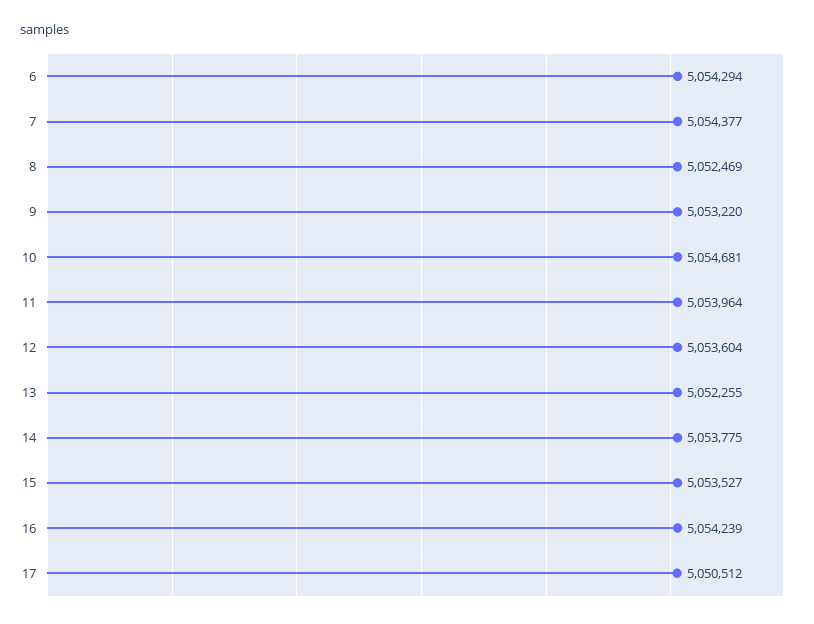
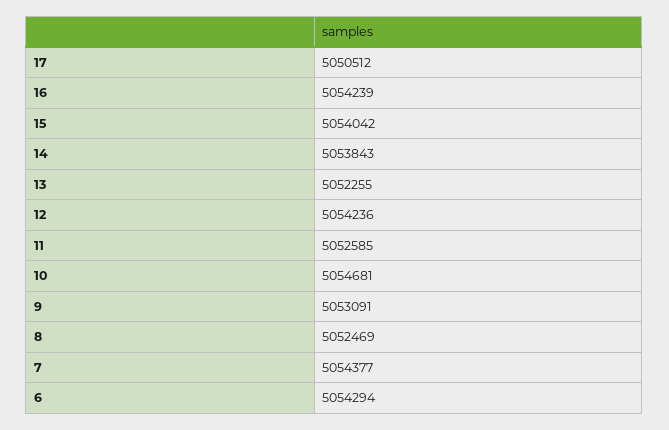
  {
    "6": 5054294,
    "7": 5054377,
    "8": 5052469,
-   "9": 5053220,
+   "9": 5053091,
    "10": 5054681,
-   "11": 5053964,
+   "11": 5052585,
-   "12": 5053604,
+   "12": 5054236,
    "13": 5052255,
-   "14": 5053775,
+   "14": 5053843,
-   "15": 5053527,
+   "15": 5054042,
    "16": 5054239,
    "17": 5050512
  }

